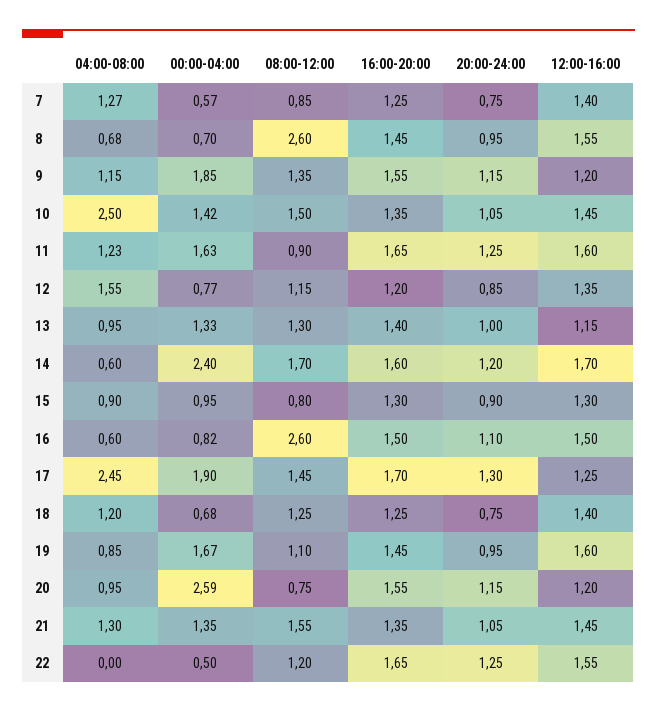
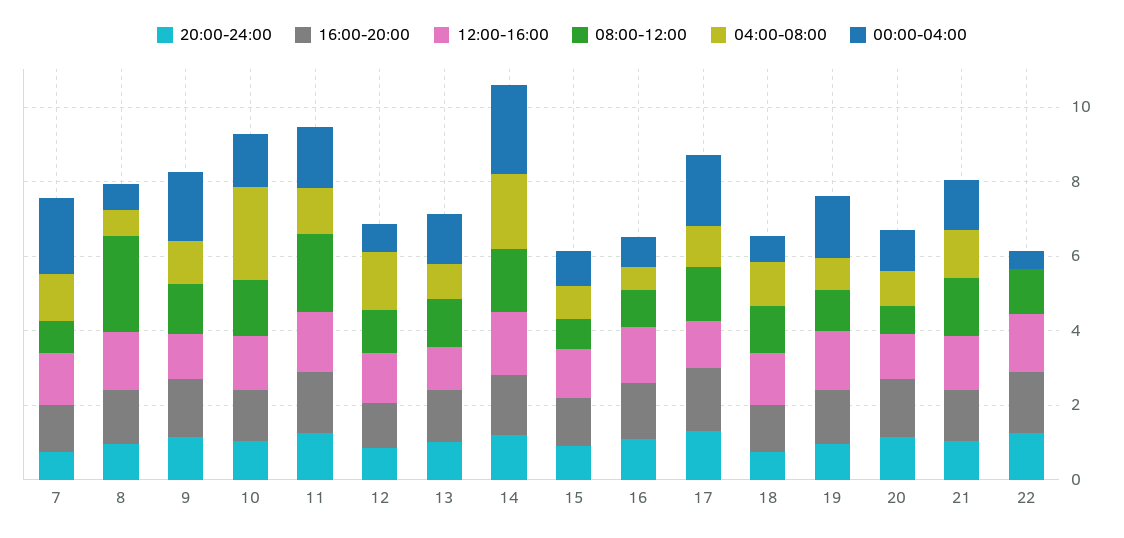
  {
    "04:00-08:00": {
      "7": 1.27,
      "8": 0.68,
      "9": 1.15,
      "10": 2.5,
      "11": 1.23,
      "12": 1.55,
      "13": 0.95,
-     "14": 0.6,
+     "14": 2,
      "15": 0.9,
      "16": 0.6,
-     "17": 2.45,
+     "17": 1,
      "18": 1.2,
      "19": 0.85,
      "20": 0.95,
      "21": 1.3,
      "22": 0
    },
    "00:00-04:00": {
-     "7": 0.57,
+     "7": 2,
      "8": 0.7,
      "9": 1.85,
      "10": 1.42,
      "11": 1.63,
      "12": 0.77,
      "13": 1.33,
      "14": 2.4,
      "15": 0.95,
      "16": 0.82,
      "17": 1.9,
      "18": 0.68,
      "19": 1.67,
-     "20": 2.59,
+     "20": 1,
      "21": 1.35,
      "22": 0.5
    },
    "08:00-12:00": {
      "7": 0.85,
      "8": 2.6,
      "9": 1.35,
      "10": 1.5,
-     "11": 0.9,
+     "11": 2,
      "12": 1.15,
      "13": 1.3,
      "14": 1.7,
      "15": 0.8,
-     "16": 2.6,
+     "16": 1,
      "17": 1.45,
      "18": 1.25,
      "19": 1.1,
      "20": 0.75,
      "21": 1.55,
      "22": 1.2
    },
    "16:00-20:00": {
      "7": 1.25,
      "8": 1.45,
      "9": 1.55,
      "10": 1.35,
      "11": 1.65,
      "12": 1.2,
      "13": 1.4,
      "14": 1.6,
      "15": 1.3,
      "16": 1.5,
      "17": 1.7,
      "18": 1.25,
      "19": 1.45,
      "20": 1.55,
      "21": 1.35,
      "22": 1.65
    },
    "20:00-24:00": {
      "7": 0.75,
      "8": 0.95,
      "9": 1.15,
      "10": 1.05,
      "11": 1.25,
      "12": 0.85,
      "13": 1,
      "14": 1.2,
      "15": 0.9,
      "16": 1.1,
      "17": 1.3,
      "18": 0.75,
      "19": 0.95,
      "20": 1.15,
      "21": 1.05,
      "22": 1.25
    },
    "12:00-16:00": {
      "7": 1.4,
      "8": 1.55,
      "9": 1.2,
      "10": 1.45,
      "11": 1.6,
      "12": 1.35,
      "13": 1.15,
      "14": 1.7,
      "15": 1.3,
      "16": 1.5,
      "17": 1.25,
      "18": 1.4,
      "19": 1.6,
      "20": 1.2,
      "21": 1.45,
      "22": 1.55
    }
  }

